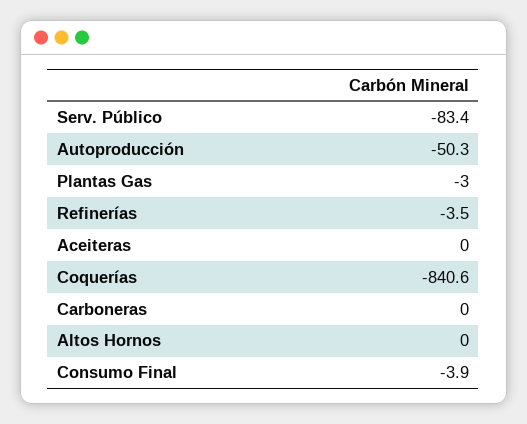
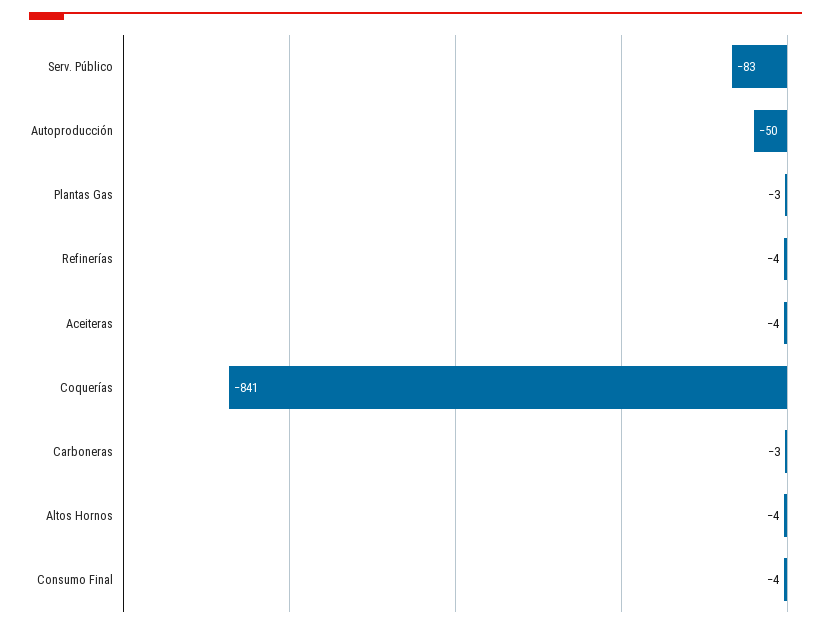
  {
    "Serv. Público": -83.4,
    "Autoproducción": -50.3,
    "Plantas Gas": -3,
    "Refinerías": -3.5,
-   "Aceiteras": 0,
+   "Aceiteras": -4,
    "Coquerías": -840.6,
-   "Carboneras": 0,
+   "Carboneras": -3,
-   "Altos Hornos": 0,
+   "Altos Hornos": -4,
    "Consumo Final": -3.9
  }

